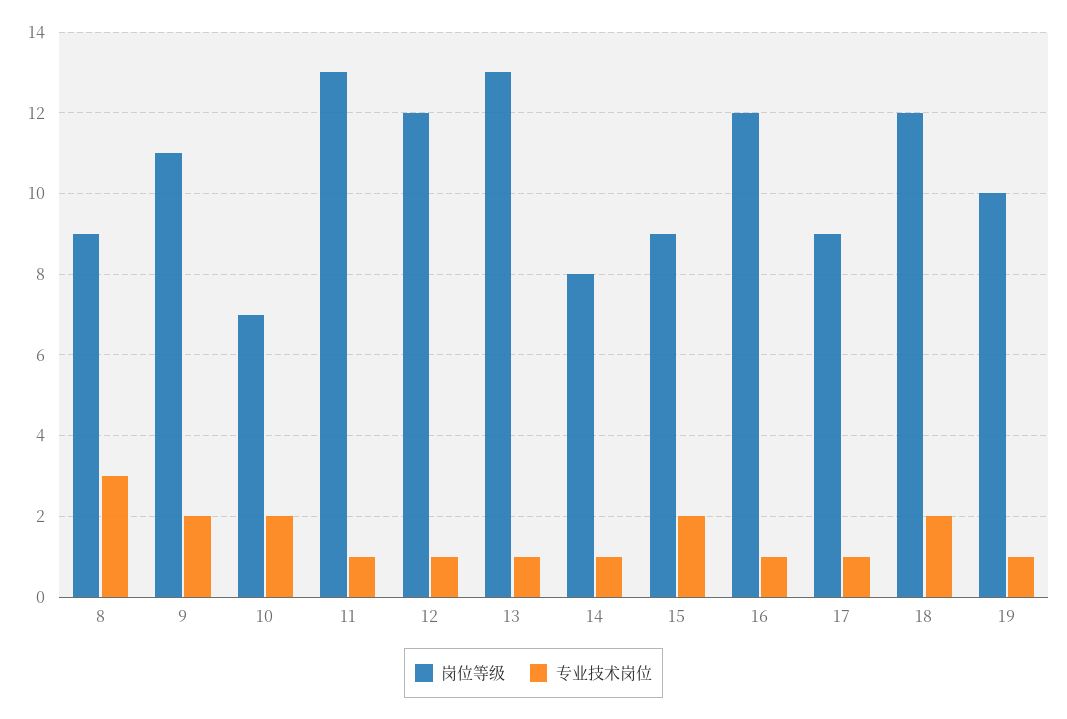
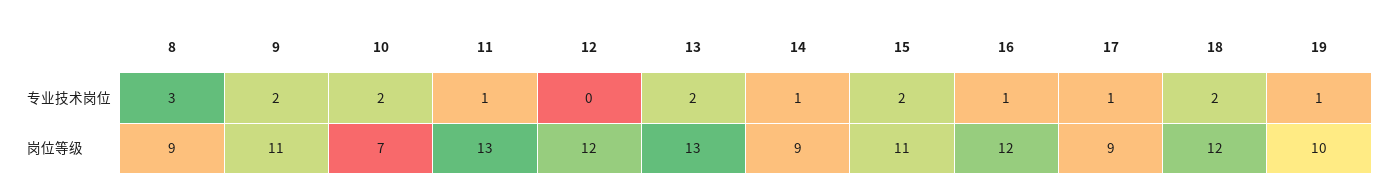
  {
    "岗位等级": {
      "8": 9,
      "9": 11,
      "10": 7,
      "11": 13,
      "12": 12,
      "13": 13,
-     "14": 8,
+     "14": 9,
-     "15": 9,
+     "15": 11,
      "16": 12,
      "17": 9,
      "18": 12,
      "19": 10
    },
    "专业技术岗位": {
      "8": 3,
      "9": 2,
      "10": 2,
      "11": 1,
-     "12": 1,
+     "12": 0,
-     "13": 1,
+     "13": 2,
      "14": 1,
      "15": 2,
      "16": 1,
      "17": 1,
      "18": 2,
      "19": 1
    }
  }

